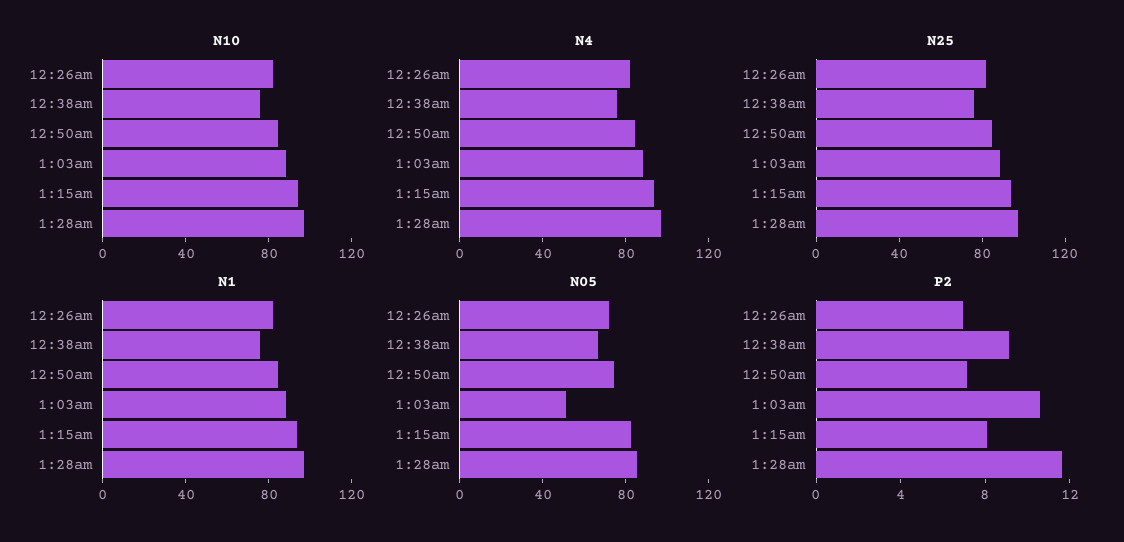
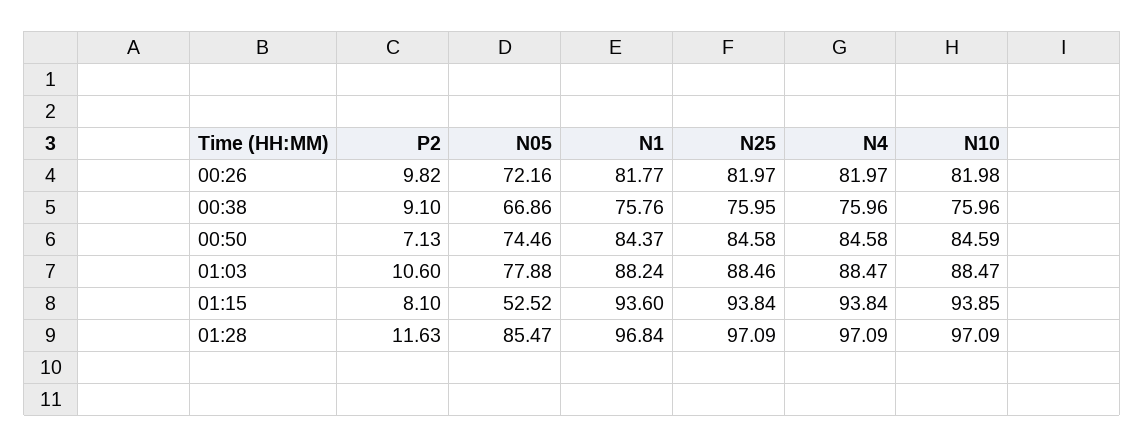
  {
    "N10": {
      "12:26am": 81.98,
      "12:38am": 75.96,
      "12:50am": 84.59,
      "1:03am": 88.47,
      "1:15am": 93.85,
      "1:28am": 97.09
    },
    "N4": {
      "12:26am": 81.97,
      "12:38am": 75.96,
      "12:50am": 84.58,
      "1:03am": 88.47,
      "1:15am": 93.84,
      "1:28am": 97.09
    },
    "N25": {
      "12:26am": 81.97,
      "12:38am": 75.95,
      "12:50am": 84.58,
      "1:03am": 88.46,
      "1:15am": 93.84,
      "1:28am": 97.09
    },
    "N1": {
      "12:26am": 81.77,
      "12:38am": 75.76,
      "12:50am": 84.37,
      "1:03am": 88.24,
      "1:15am": 93.6,
      "1:28am": 96.84
    },
    "N05": {
      "12:26am": 72.16,
      "12:38am": 66.86,
      "12:50am": 74.46,
-     "1:03am": 50,
+     "1:03am": 77.88,
-     "1:15am": 80,
+     "1:15am": 52.52,
      "1:28am": 85.47
    },
    "P2": {
-     "12:26am": 7,
+     "12:26am": 9.82,
      "12:38am": 9.1,
      "12:50am": 7.13,
      "1:03am": 10.6,
      "1:15am": 8.1,
      "1:28am": 11.63
    }
  }

